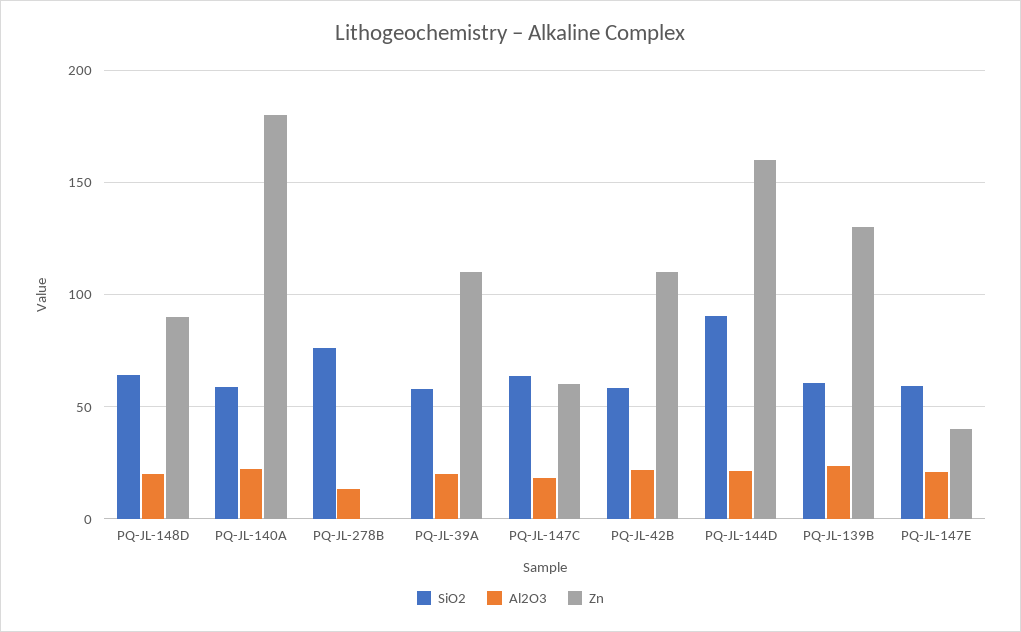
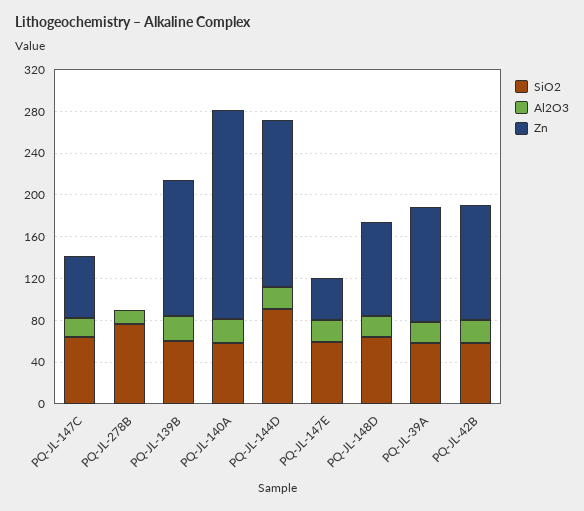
  {
    "SiO2": {
      "PQ-JL-148D": 65,
      "PQ-JL-140A": 60,
      "PQ-JL-278B": 75,
      "PQ-JL-39A": 60,
      "PQ-JL-147C": 65,
      "PQ-JL-42B": 60,
      "PQ-JL-144D": 90,
      "PQ-JL-139B": 60,
      "PQ-JL-147E": 60
    },
    "Al2O3": {
      "PQ-JL-148D": 20,
      "PQ-JL-140A": 20,
      "PQ-JL-278B": 15,
      "PQ-JL-39A": 20,
      "PQ-JL-147C": 20,
      "PQ-JL-42B": 20,
      "PQ-JL-144D": 20,
      "PQ-JL-139B": 25,
      "PQ-JL-147E": 20
    },
    "Zn": {
      "PQ-JL-148D": 90,
-     "PQ-JL-140A": 180,
+     "PQ-JL-140A": 200,
      "PQ-JL-278B": 0,
      "PQ-JL-39A": 110,
      "PQ-JL-147C": 60,
      "PQ-JL-42B": 110,
      "PQ-JL-144D": 160,
      "PQ-JL-139B": 130,
      "PQ-JL-147E": 40
    }
  }

